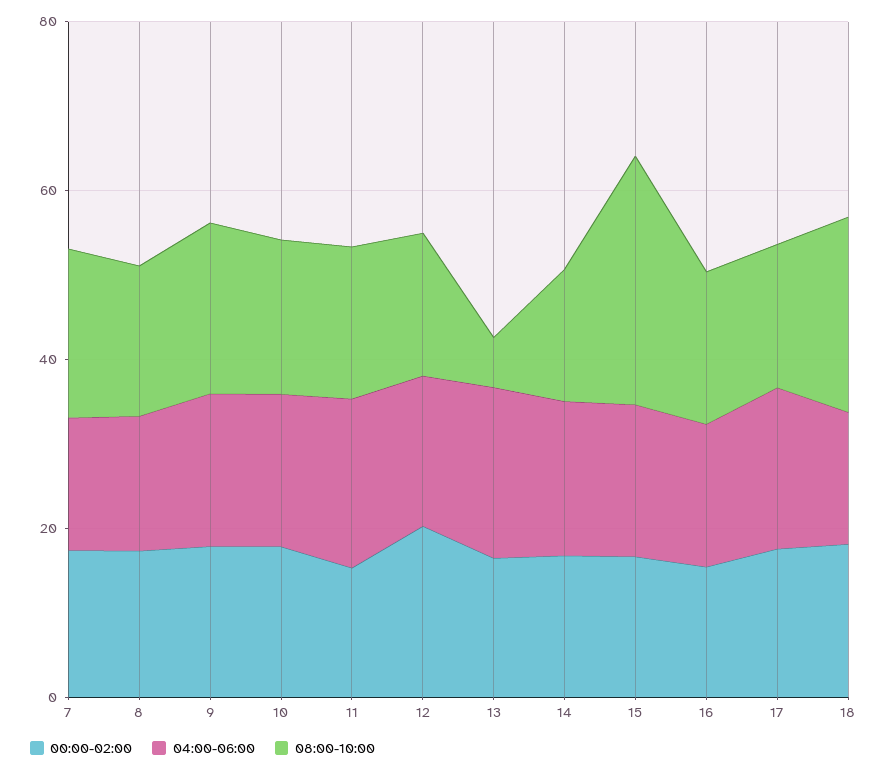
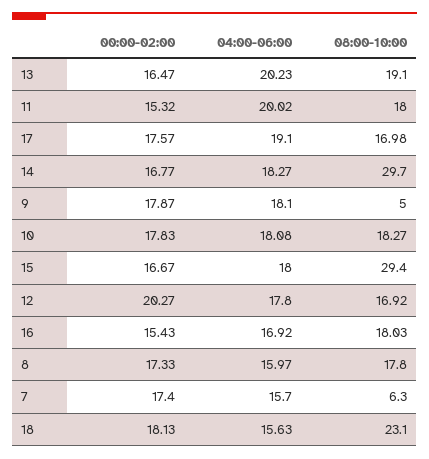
  {
    "00:00-02:00": {
      "7": 17.4,
      "8": 17.33,
      "9": 17.87,
      "10": 17.83,
      "11": 15.32,
      "12": 20.27,
      "13": 16.47,
      "14": 16.77,
      "15": 16.67,
      "16": 15.43,
      "17": 17.57,
      "18": 18.13
    },
    "04:00-06:00": {
      "7": 15.7,
      "8": 15.97,
      "9": 18.1,
      "10": 18.08,
      "11": 20.02,
      "12": 17.8,
      "13": 20.23,
      "14": 18.27,
      "15": 18,
      "16": 16.92,
      "17": 19.1,
      "18": 15.63
    },
    "08:00-10:00": {
-     "7": 20,
+     "7": 6.3,
      "8": 17.8,
-     "9": 20,
+     "9": 5,
      "10": 18.27,
      "11": 18,
      "12": 16.92,
-     "13": 5,
+     "13": 19.1,
-     "14": 15,
+     "14": 29.7,
      "15": 29.4,
      "16": 18.03,
      "17": 16.98,
      "18": 23.1
    }
  }

